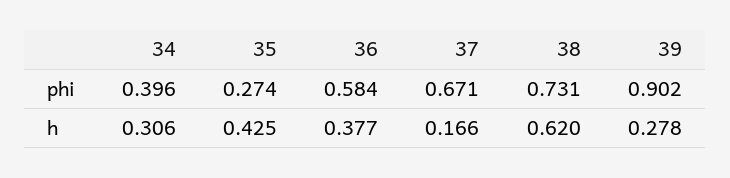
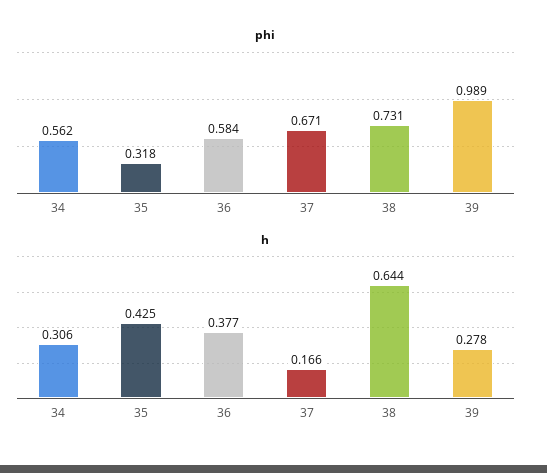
  {
    "phi": {
-     "34": 0.396,
+     "34": 0.562,
-     "35": 0.274,
+     "35": 0.318,
      "36": 0.584,
      "37": 0.671,
      "38": 0.731,
-     "39": 0.902
+     "39": 0.989
    },
    "h": {
      "34": 0.306,
      "35": 0.425,
      "36": 0.377,
      "37": 0.166,
-     "38": 0.62,
+     "38": 0.644,
      "39": 0.278
    }
  }

